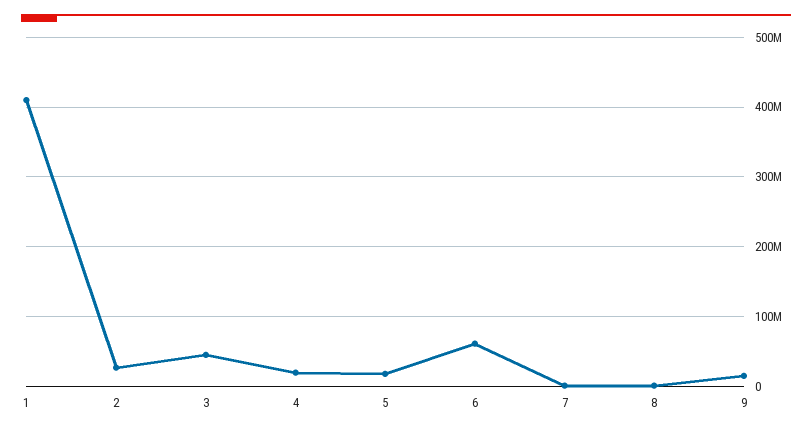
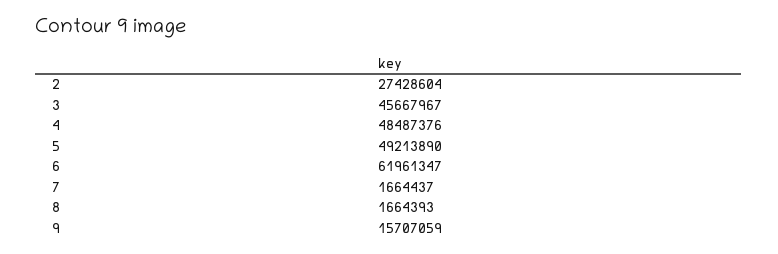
  {
-   "1": 410000000,
    "2": 27428604,
    "3": 45667967,
-   "4": 20000000,
+   "4": 48487376,
-   "5": 20000000,
+   "5": 49213890,
    "6": 61961347,
    "7": 1664437,
    "8": 1664393,
    "9": 15707059
  }

